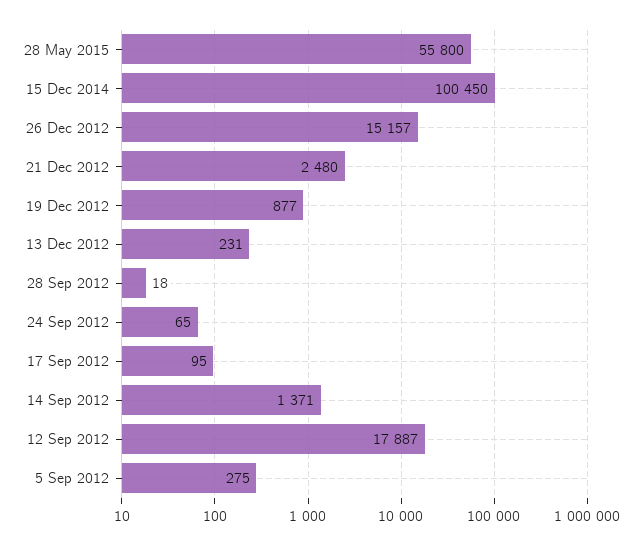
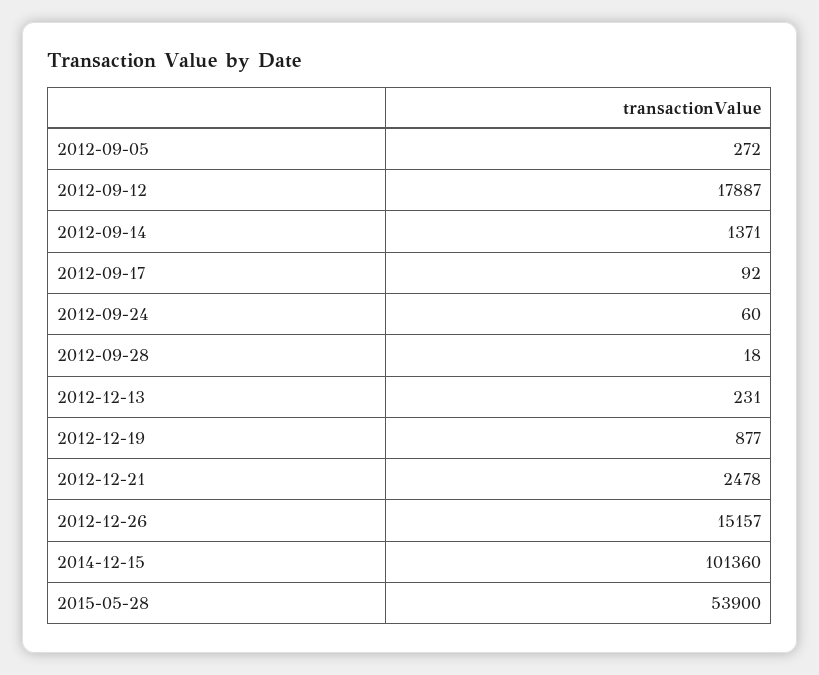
  {
-   "28 May 2015": 55800,
+   "28 May 2015": 53900,
-   "15 Dec 2014": 100450,
+   "15 Dec 2014": 101360,
    "26 Dec 2012": 15157,
-   "21 Dec 2012": 2480,
+   "21 Dec 2012": 2478,
    "19 Dec 2012": 877,
    "13 Dec 2012": 231,
    "28 Sep 2012": 18,
-   "24 Sep 2012": 65,
+   "24 Sep 2012": 60,
-   "17 Sep 2012": 95,
+   "17 Sep 2012": 92,
    "14 Sep 2012": 1371,
    "12 Sep 2012": 17887,
-   "5 Sep 2012": 275
+   "5 Sep 2012": 272
  }

